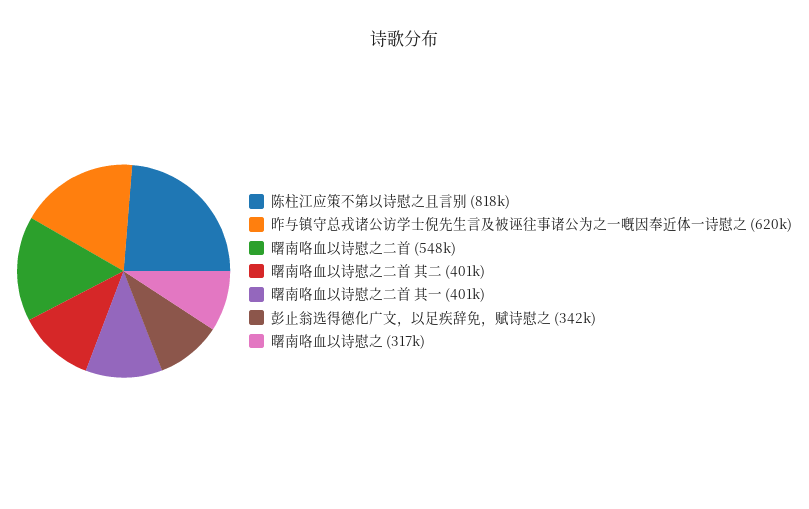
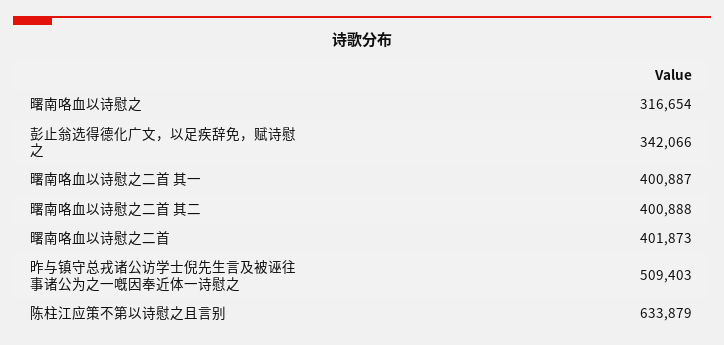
  {
-   "陈柱江应策不第以诗慰之且言别": 818000,
+   "陈柱江应策不第以诗慰之且言别": 633879,
-   "昨与镇守总戎诸公访学士倪先生言及被诬往事诸公为之一嘅因奉近体一诗慰之": 620000,
+   "昨与镇守总戎诸公访学士倪先生言及被诬往事诸公为之一嘅因奉近体一诗慰之": 509403,
-   "曙南咯血以诗慰之二首": 548000,
+   "曙南咯血以诗慰之二首": 401873,
    "曙南咯血以诗慰之二首 其二": 400888,
    "曙南咯血以诗慰之二首 其一": 400887,
    "彭止翁选得德化广文，以足疾辞免，赋诗慰之": 342066,
    "曙南咯血以诗慰之": 316654
  }

